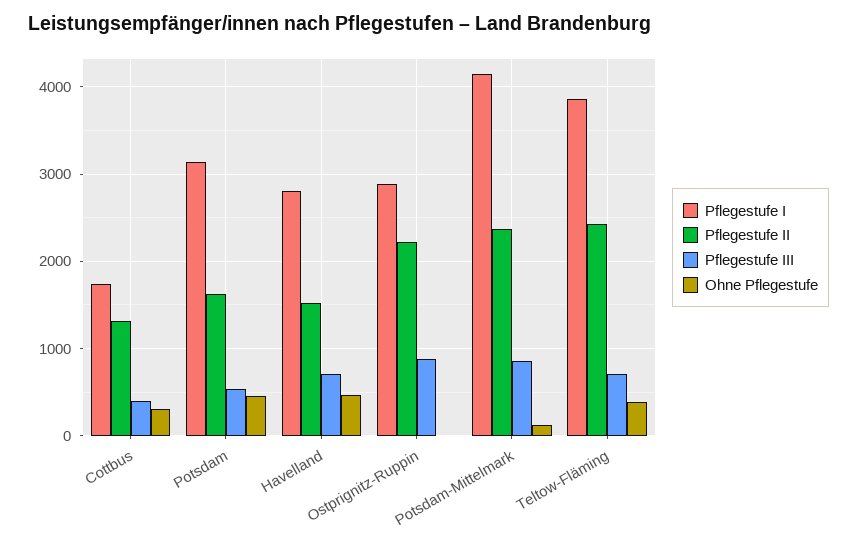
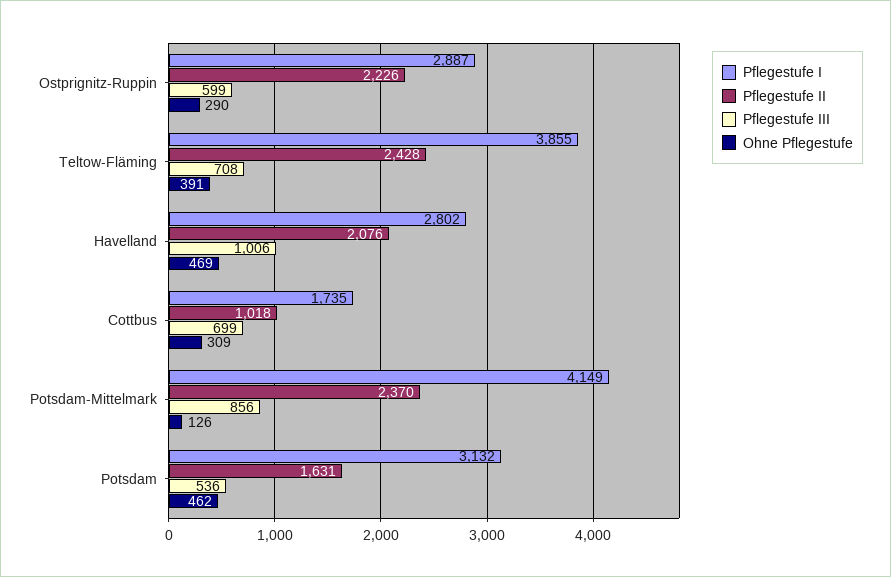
  {
    "Pflegestufe I": {
      "Cottbus": 1735,
      "Potsdam": 3132,
      "Havelland": 2802,
      "Ostprignitz-Ruppin": 2887,
      "Potsdam-Mittelmark": 4149,
      "Teltow-Fläming": 3855
    },
    "Pflegestufe II": {
-     "Cottbus": 1300,
+     "Cottbus": 1018,
      "Potsdam": 1631,
-     "Havelland": 1500,
+     "Havelland": 2076,
      "Ostprignitz-Ruppin": 2226,
      "Potsdam-Mittelmark": 2370,
      "Teltow-Fläming": 2428
    },
    "Pflegestufe III": {
-     "Cottbus": 400,
+     "Cottbus": 699,
      "Potsdam": 536,
-     "Havelland": 700,
+     "Havelland": 1006,
-     "Ostprignitz-Ruppin": 900,
+     "Ostprignitz-Ruppin": 599,
      "Potsdam-Mittelmark": 856,
      "Teltow-Fläming": 708
    },
    "Ohne Pflegestufe": {
      "Cottbus": 309,
      "Potsdam": 462,
      "Havelland": 469,
-     "Ostprignitz-Ruppin": 0,
+     "Ostprignitz-Ruppin": 290,
      "Potsdam-Mittelmark": 126,
      "Teltow-Fläming": 391
    }
  }

